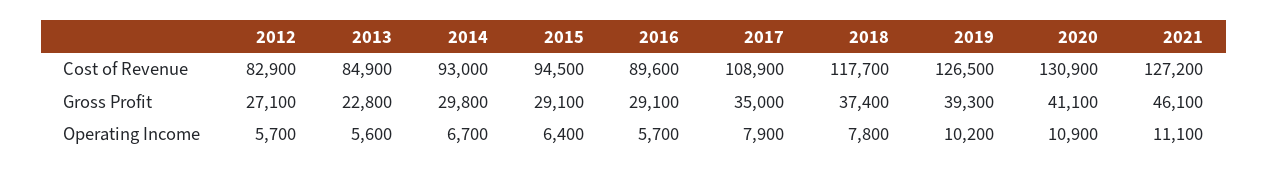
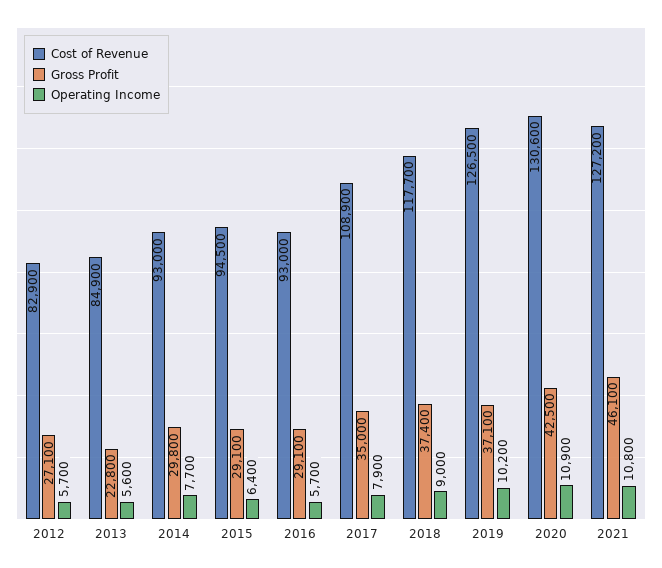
  {
    "Cost of Revenue": {
      "2012": 82900,
      "2013": 84900,
      "2014": 93000,
      "2015": 94500,
-     "2016": 89600,
+     "2016": 93000,
      "2017": 108900,
      "2018": 117700,
      "2019": 126500,
-     "2020": 130900,
+     "2020": 130600,
      "2021": 127200
    },
    "Gross Profit": {
      "2012": 27100,
      "2013": 22800,
      "2014": 29800,
      "2015": 29100,
      "2016": 29100,
      "2017": 35000,
      "2018": 37400,
-     "2019": 39300,
+     "2019": 37100,
-     "2020": 41100,
+     "2020": 42500,
      "2021": 46100
    },
    "Operating Income": {
      "2012": 5700,
      "2013": 5600,
-     "2014": 6700,
+     "2014": 7700,
      "2015": 6400,
      "2016": 5700,
      "2017": 7900,
-     "2018": 7800,
+     "2018": 9000,
      "2019": 10200,
      "2020": 10900,
-     "2021": 11100
+     "2021": 10800
    }
  }

